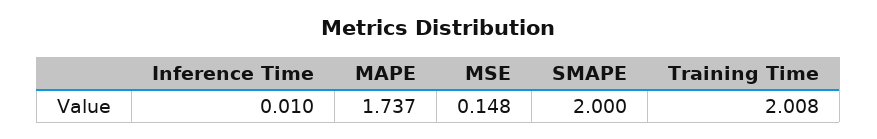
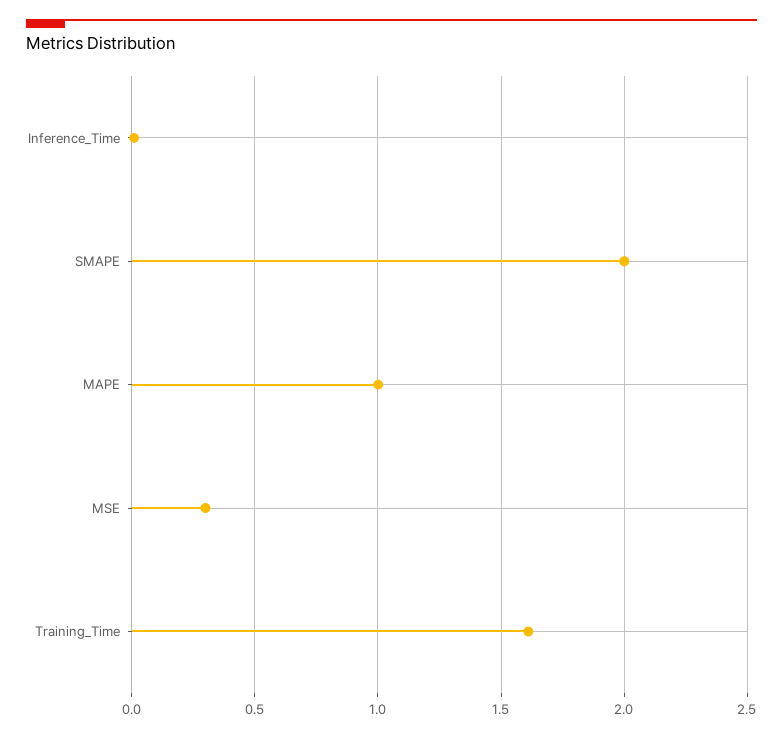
  {
    "Inference Time": 0.01,
-   "MAPE": 1.737,
+   "MAPE": 1,
-   "MSE": 0.148,
+   "MSE": 0.3,
    "SMAPE": 2,
-   "Training Time": 2.008
+   "Training Time": 1.6
  }

